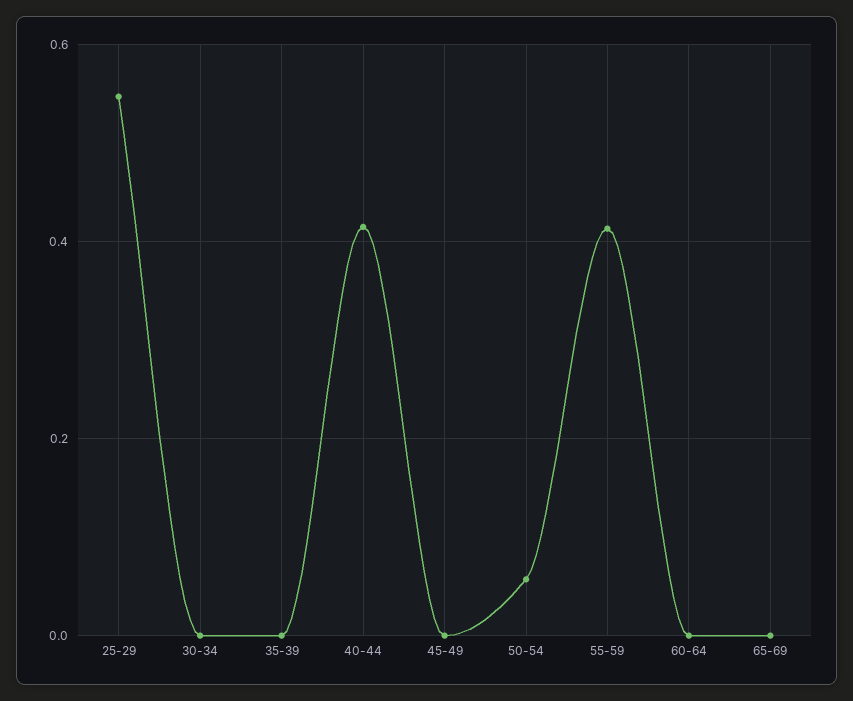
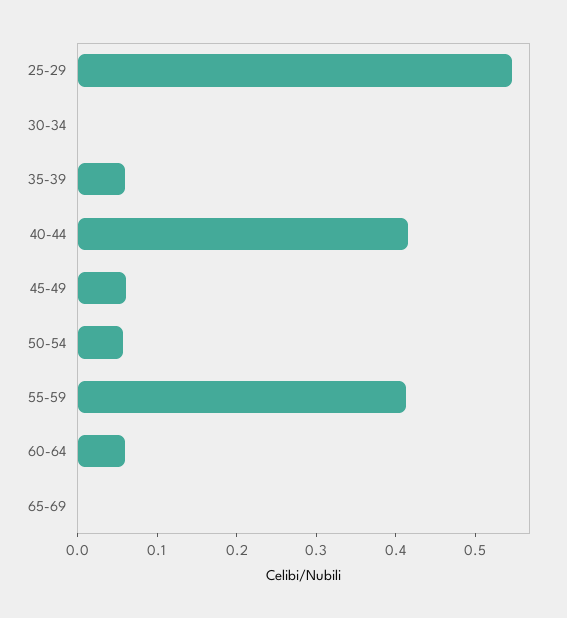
  {
    "25-29": 0.54,
    "30-34": 0,
-   "35-39": 0,
+   "35-39": 0.06,
    "40-44": 0.42,
-   "45-49": 0,
+   "45-49": 0.06,
    "50-54": 0.06,
    "55-59": 0.42,
-   "60-64": 0,
+   "60-64": 0.06,
    "65-69": 0
  }

